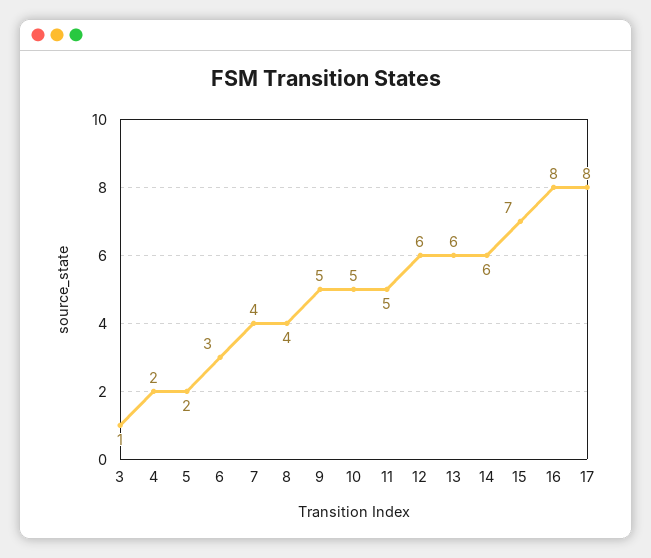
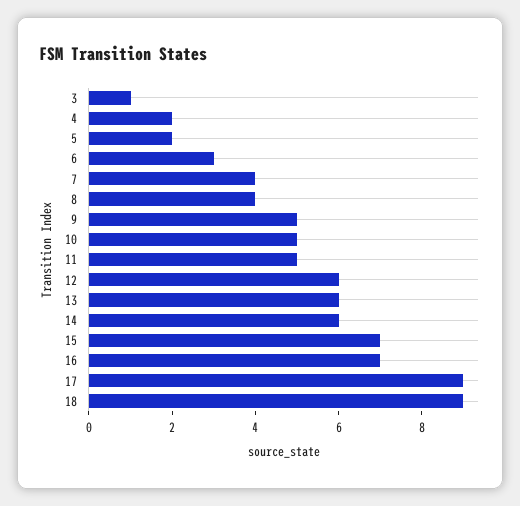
  {
    "3": 1,
    "4": 2,
    "5": 2,
    "6": 3,
    "7": 4,
    "8": 4,
    "9": 5,
    "10": 5,
    "11": 5,
    "12": 6,
    "13": 6,
    "14": 6,
    "15": 7,
-   "16": 8,
+   "16": 7,
-   "17": 8
+   "17": 9,
+   "18": 9
  }

